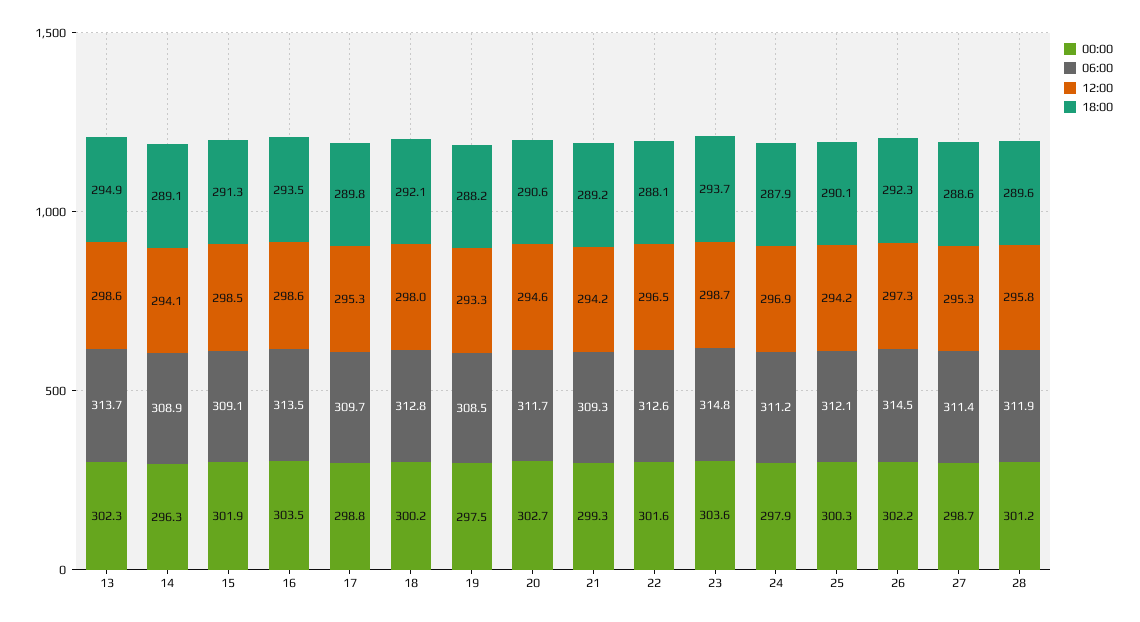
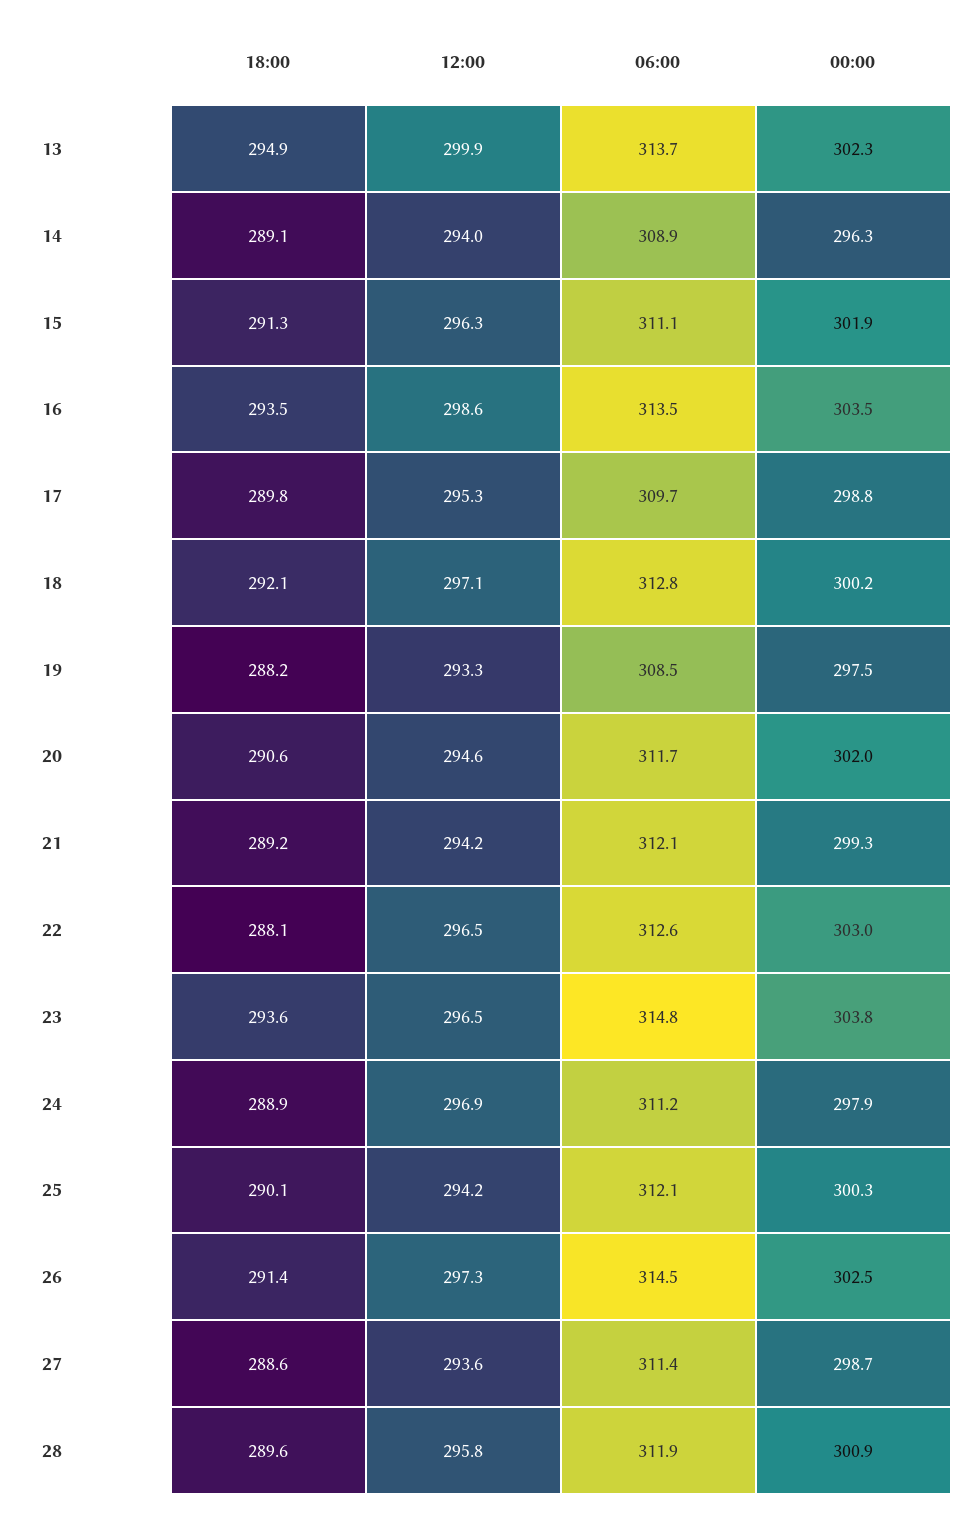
  {
    "00:00": {
      "13": 302.3,
      "14": 296.3,
      "15": 301.9,
      "16": 303.5,
      "17": 298.8,
      "18": 300.2,
      "19": 297.5,
-     "20": 302.7,
+     "20": 302,
      "21": 299.3,
-     "22": 301.6,
+     "22": 303,
-     "23": 303.6,
+     "23": 303.8,
      "24": 297.9,
      "25": 300.3,
-     "26": 302.2,
+     "26": 302.5,
      "27": 298.7,
-     "28": 301.2
+     "28": 300.9
    },
    "06:00": {
      "13": 313.7,
      "14": 308.9,
-     "15": 309.1,
+     "15": 311.1,
      "16": 313.5,
      "17": 309.7,
      "18": 312.8,
      "19": 308.5,
      "20": 311.7,
-     "21": 309.3,
+     "21": 312.1,
      "22": 312.6,
      "23": 314.8,
      "24": 311.2,
      "25": 312.1,
      "26": 314.5,
      "27": 311.4,
      "28": 311.9
    },
    "12:00": {
-     "13": 298.6,
+     "13": 299.9,
-     "14": 294.1,
+     "14": 294,
-     "15": 298.5,
+     "15": 296.3,
      "16": 298.6,
      "17": 295.3,
-     "18": 298,
+     "18": 297.1,
      "19": 293.3,
      "20": 294.6,
      "21": 294.2,
      "22": 296.5,
-     "23": 298.7,
+     "23": 296.5,
      "24": 296.9,
      "25": 294.2,
      "26": 297.3,
-     "27": 295.3,
+     "27": 293.6,
      "28": 295.8
    },
    "18:00": {
      "13": 294.9,
      "14": 289.1,
      "15": 291.3,
      "16": 293.5,
      "17": 289.8,
      "18": 292.1,
      "19": 288.2,
      "20": 290.6,
      "21": 289.2,
      "22": 288.1,
-     "23": 293.7,
+     "23": 293.6,
-     "24": 287.9,
+     "24": 288.9,
      "25": 290.1,
-     "26": 292.3,
+     "26": 291.4,
      "27": 288.6,
      "28": 289.6
    }
  }

